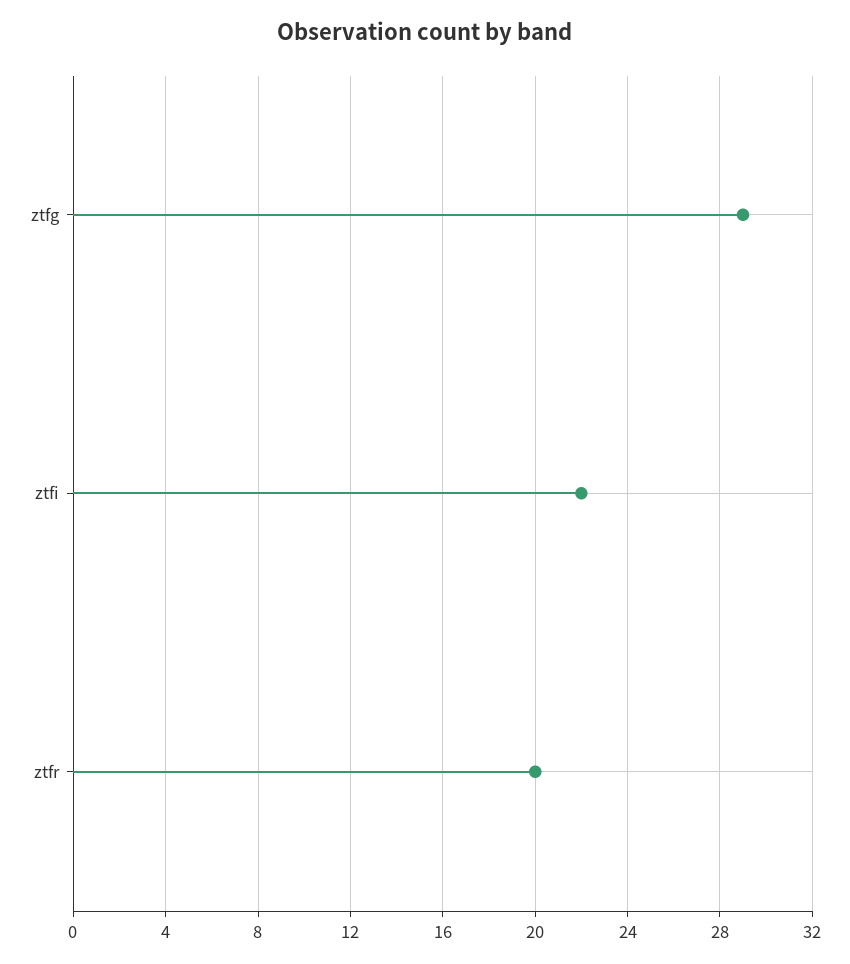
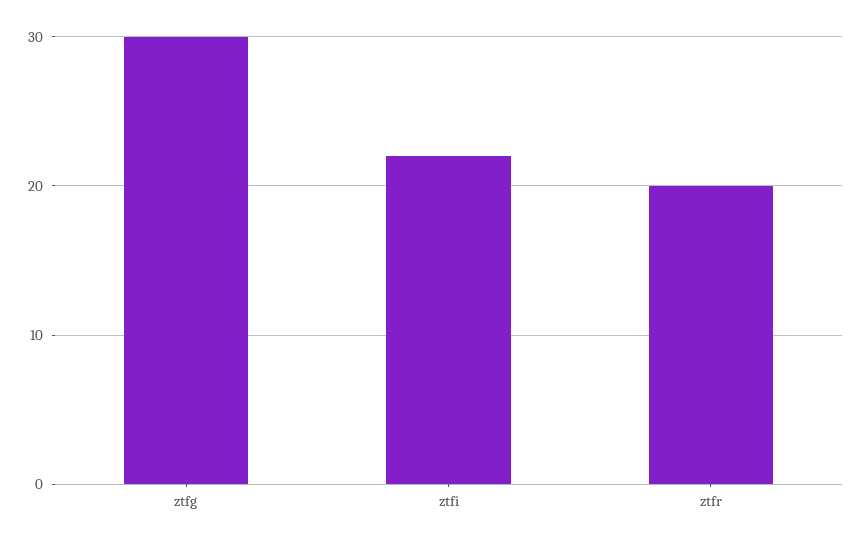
  {
-   "ztfg": 29,
+   "ztfg": 30,
    "ztfi": 22,
    "ztfr": 20
  }

